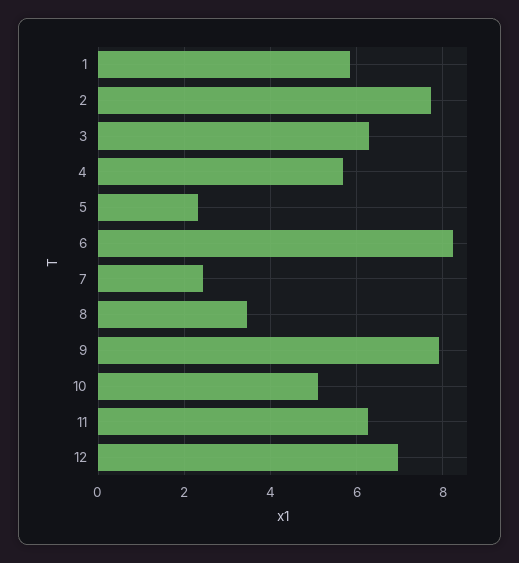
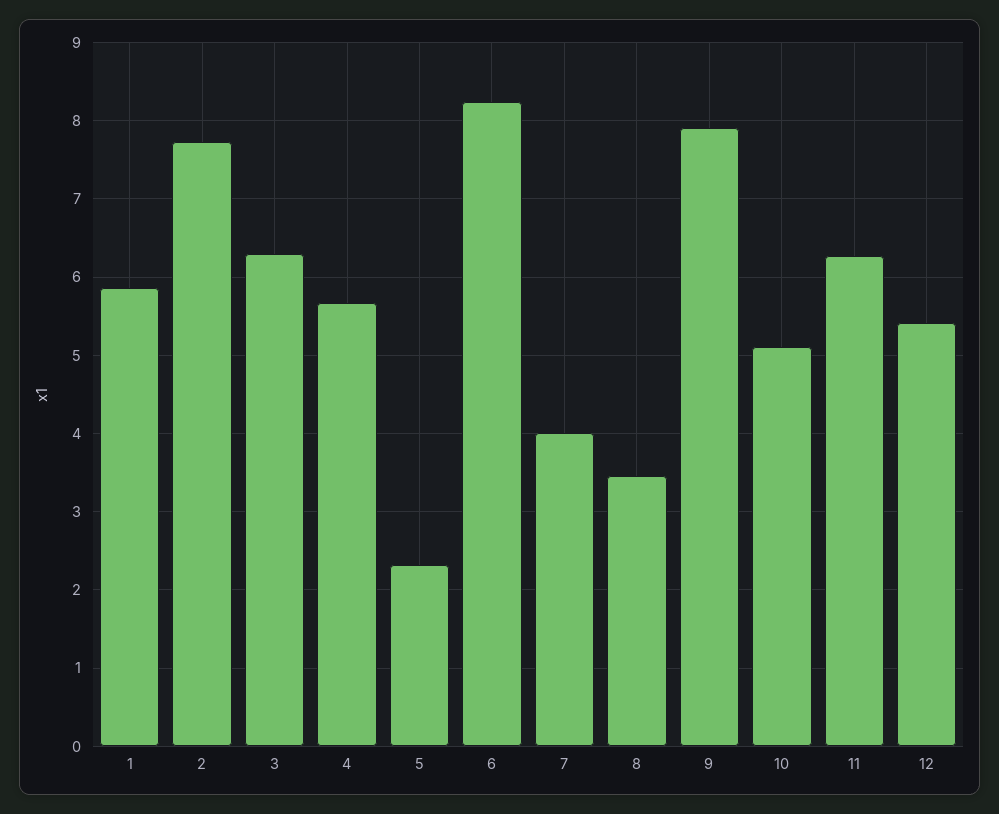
  {
    "1": 5.9,
    "2": 7.7,
    "3": 6.3,
    "4": 5.7,
    "5": 2.3,
    "6": 8.2,
-   "7": 2.4,
+   "7": 4,
    "8": 3.5,
    "9": 7.9,
    "10": 5.1,
    "11": 6.3,
-   "12": 7
+   "12": 5.4
  }

